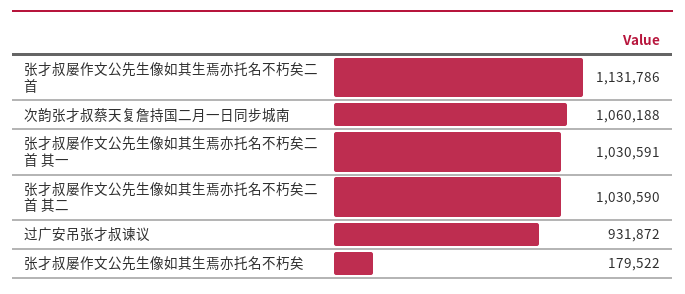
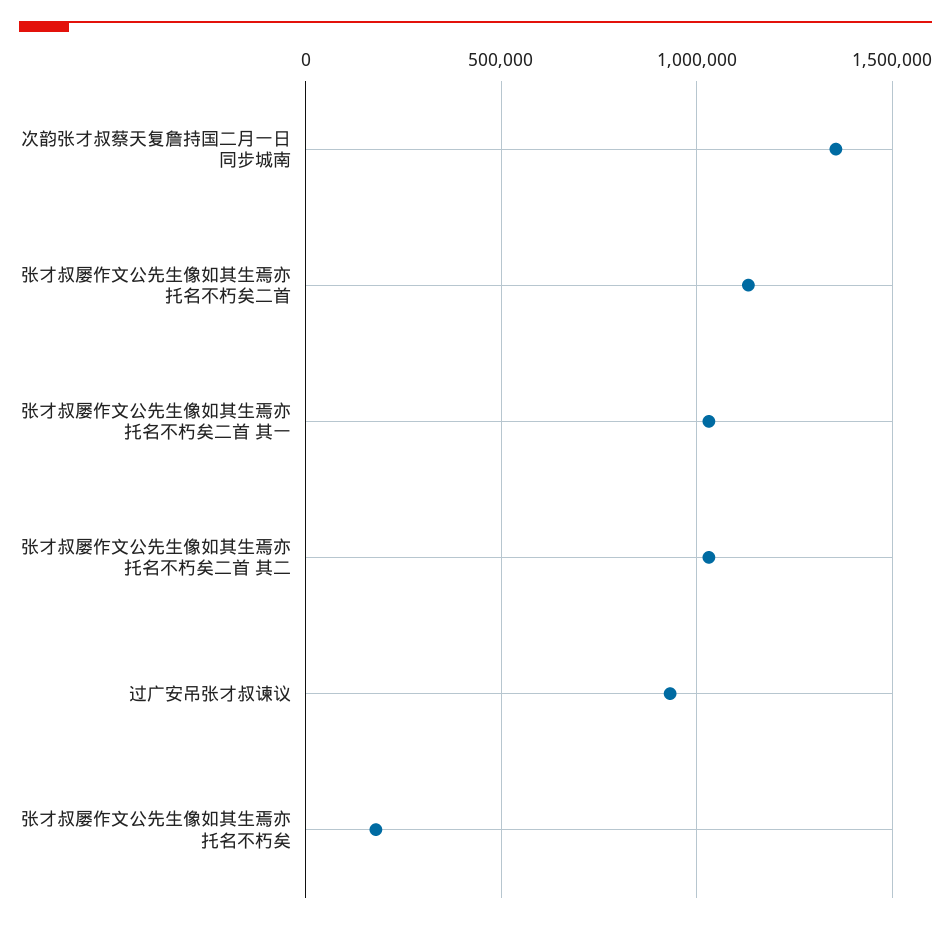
  {
    "张才叔屡作文公先生像如其生焉亦托名不朽矣二首": 1131786,
-   "次韵张才叔蔡天复詹持国二月一日同步城南": 1060188,
+   "次韵张才叔蔡天复詹持国二月一日同步城南": 1350000,
    "张才叔屡作文公先生像如其生焉亦托名不朽矣二首 其一": 1030591,
    "张才叔屡作文公先生像如其生焉亦托名不朽矣二首 其二": 1030590,
    "过广安吊张才叔谏议": 931872,
    "张才叔屡作文公先生像如其生焉亦托名不朽矣": 179522
  }

